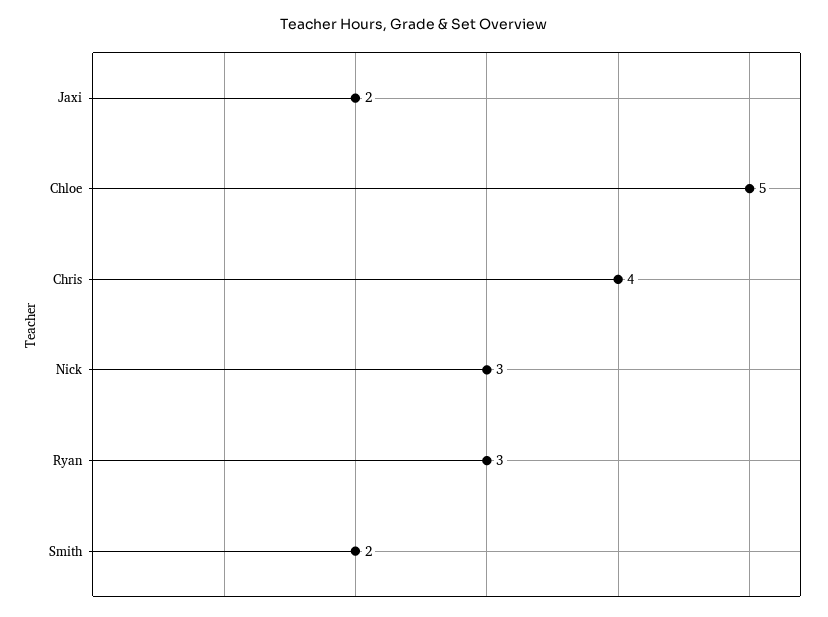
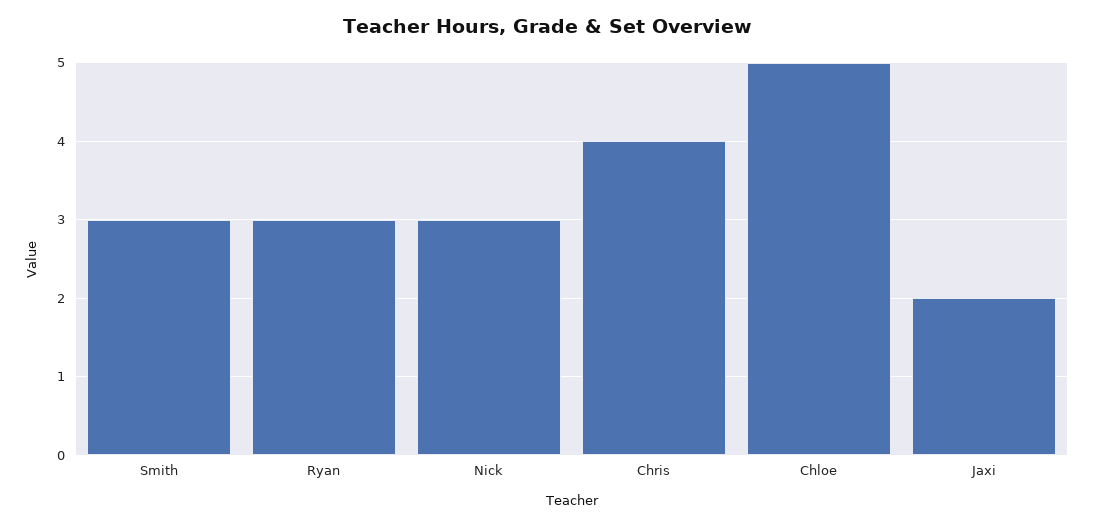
  {
    "Jaxi": 2,
    "Chloe": 5,
    "Chris": 4,
    "Nick": 3,
    "Ryan": 3,
-   "Smith": 2
+   "Smith": 3
  }

